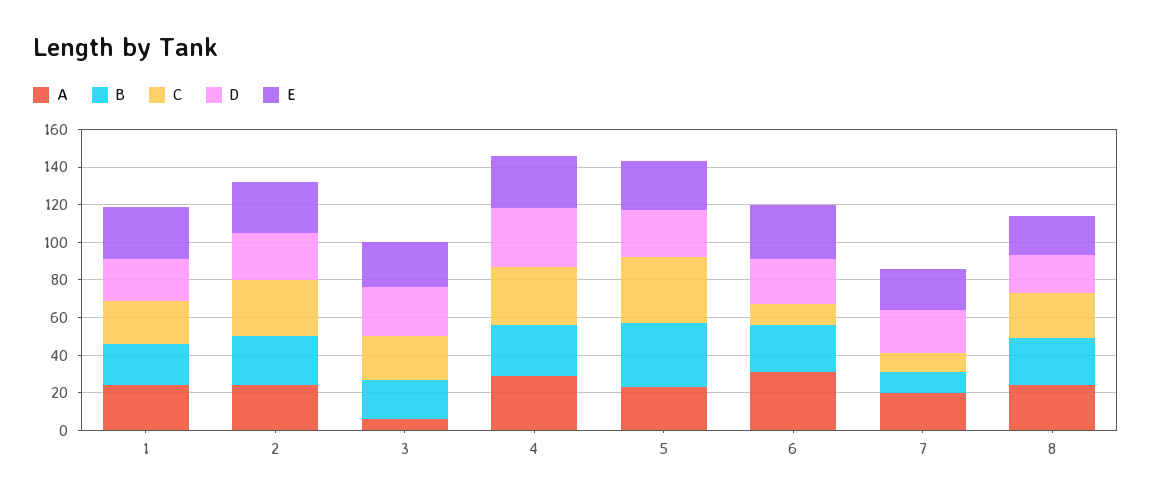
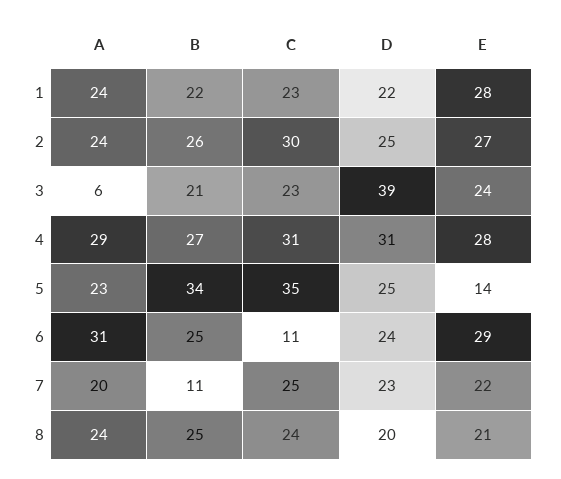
  {
    "A": {
      "1": 24,
      "2": 24,
      "3": 6,
      "4": 29,
      "5": 23,
      "6": 31,
      "7": 20,
      "8": 24
    },
    "B": {
      "1": 22,
      "2": 26,
      "3": 21,
      "4": 27,
      "5": 34,
      "6": 25,
      "7": 11,
      "8": 25
    },
    "C": {
      "1": 23,
      "2": 30,
      "3": 23,
      "4": 31,
      "5": 35,
      "6": 11,
-     "7": 10,
+     "7": 25,
      "8": 24
    },
    "D": {
      "1": 22,
      "2": 25,
-     "3": 25,
+     "3": 39,
      "4": 31,
      "5": 25,
      "6": 24,
      "7": 23,
      "8": 20
    },
    "E": {
      "1": 28,
      "2": 27,
      "3": 24,
      "4": 28,
-     "5": 25,
+     "5": 14,
      "6": 29,
      "7": 22,
      "8": 21
    }
  }

